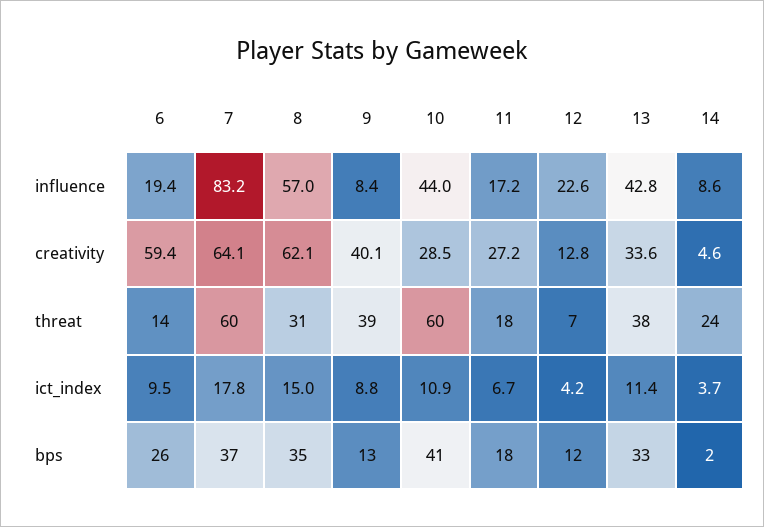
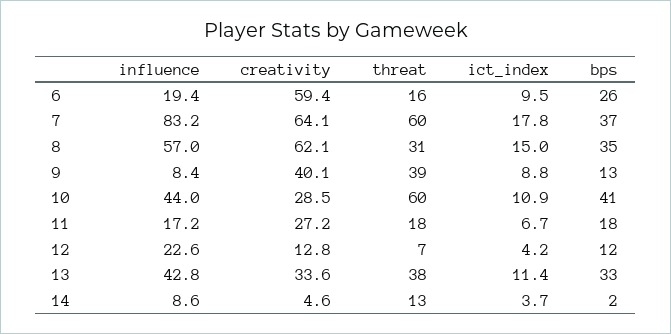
  {
    "6": {
      "influence": 19.4,
      "creativity": 59.4,
-     "threat": 14,
+     "threat": 16,
      "ict_index": 9.5,
      "bps": 26
    },
    "7": {
      "influence": 83.2,
      "creativity": 64.1,
      "threat": 60,
      "ict_index": 17.8,
      "bps": 37
    },
    "8": {
      "influence": 57,
      "creativity": 62.1,
      "threat": 31,
      "ict_index": 15,
      "bps": 35
    },
    "9": {
      "influence": 8.4,
      "creativity": 40.1,
      "threat": 39,
      "ict_index": 8.8,
      "bps": 13
    },
    "10": {
      "influence": 44,
      "creativity": 28.5,
      "threat": 60,
      "ict_index": 10.9,
      "bps": 41
    },
    "11": {
      "influence": 17.2,
      "creativity": 27.2,
      "threat": 18,
      "ict_index": 6.7,
      "bps": 18
    },
    "12": {
      "influence": 22.6,
      "creativity": 12.8,
      "threat": 7,
      "ict_index": 4.2,
      "bps": 12
    },
    "13": {
      "influence": 42.8,
      "creativity": 33.6,
      "threat": 38,
      "ict_index": 11.4,
      "bps": 33
    },
    "14": {
      "influence": 8.6,
      "creativity": 4.6,
-     "threat": 24,
+     "threat": 13,
      "ict_index": 3.7,
      "bps": 2
    }
  }

